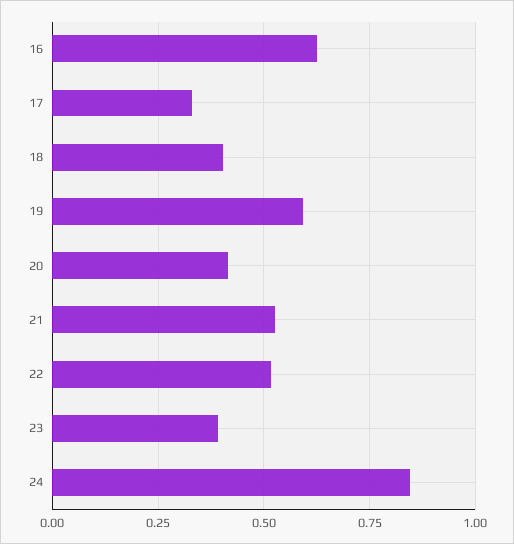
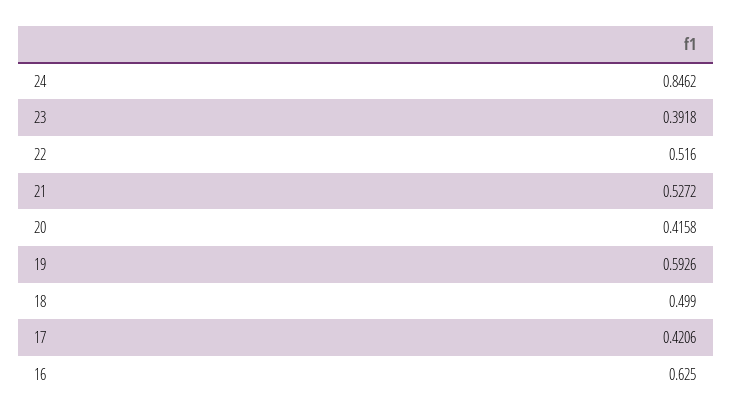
  {
    "16": 0.625,
-   "17": 0.325,
+   "17": 0.4206,
-   "18": 0.4,
+   "18": 0.499,
    "19": 0.5926,
    "20": 0.4158,
    "21": 0.5272,
    "22": 0.516,
    "23": 0.3918,
    "24": 0.8462
  }

